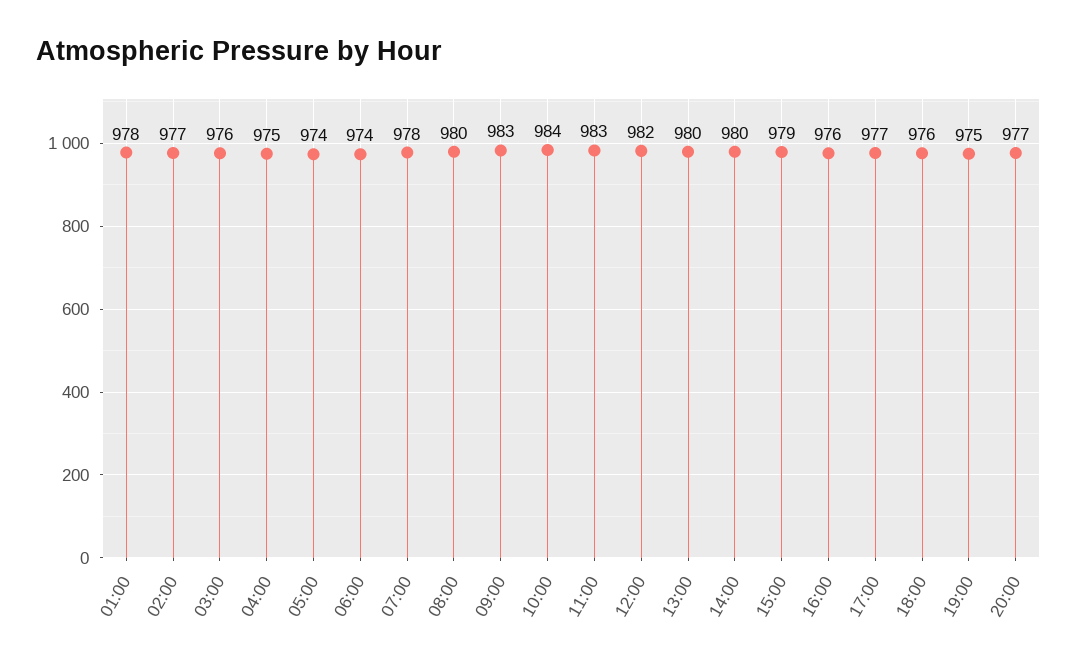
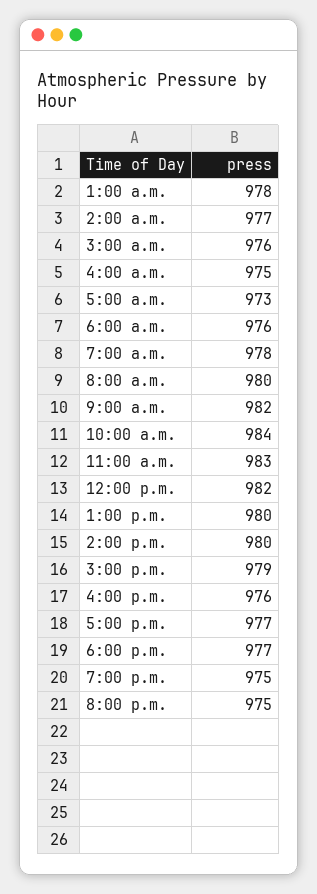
  {
    "01:00": 978,
    "02:00": 977,
    "03:00": 976,
    "04:00": 975,
-   "05:00": 974,
+   "05:00": 973,
-   "06:00": 974,
+   "06:00": 976,
    "07:00": 978,
    "08:00": 980,
-   "09:00": 983,
+   "09:00": 982,
    "10:00": 984,
    "11:00": 983,
    "12:00": 982,
    "13:00": 980,
    "14:00": 980,
    "15:00": 979,
    "16:00": 976,
    "17:00": 977,
-   "18:00": 976,
+   "18:00": 977,
    "19:00": 975,
-   "20:00": 977
+   "20:00": 975
  }

